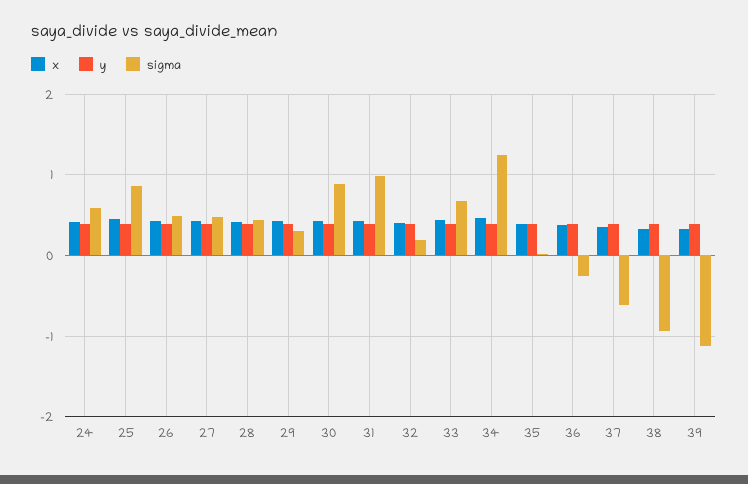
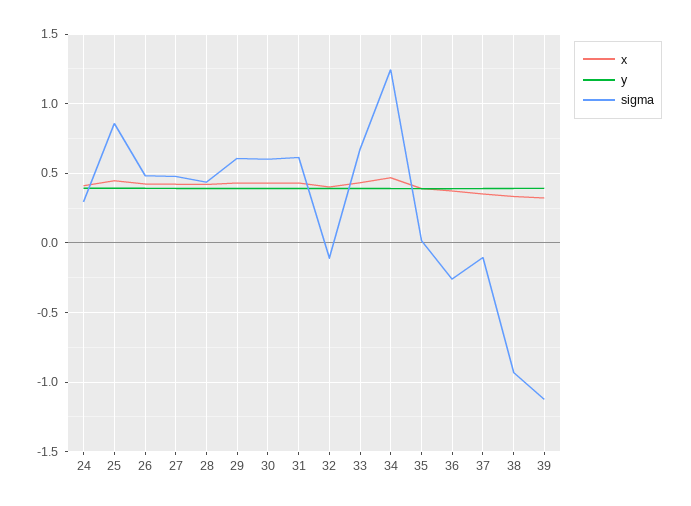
  {
    "x": {
      "24": 0.4,
      "25": 0.45,
      "26": 0.4,
      "27": 0.4,
      "28": 0.4,
      "29": 0.45,
      "30": 0.45,
      "31": 0.45,
      "32": 0.4,
      "33": 0.45,
      "34": 0.45,
      "35": 0.4,
      "36": 0.35,
      "37": 0.35,
      "38": 0.35,
      "39": 0.3
    },
    "y": {
      "24": 0.4,
      "25": 0.4,
      "26": 0.4,
      "27": 0.4,
      "28": 0.4,
      "29": 0.4,
      "30": 0.4,
      "31": 0.4,
      "32": 0.4,
      "33": 0.4,
      "34": 0.4,
      "35": 0.4,
      "36": 0.4,
      "37": 0.4,
      "38": 0.4,
      "39": 0.4
    },
    "sigma": {
-     "24": 0.6,
+     "24": 0.3,
      "25": 0.85,
      "26": 0.5,
      "27": 0.5,
      "28": 0.45,
-     "29": 0.3,
+     "29": 0.6,
-     "30": 0.9,
+     "30": 0.6,
-     "31": 1,
+     "31": 0.6,
-     "32": 0.2,
+     "32": -0.1,
      "33": 0.65,
      "34": 1.25,
      "35": 0,
      "36": -0.25,
-     "37": -0.6,
+     "37": -0.1,
      "38": -0.95,
      "39": -1.15
    }
  }

